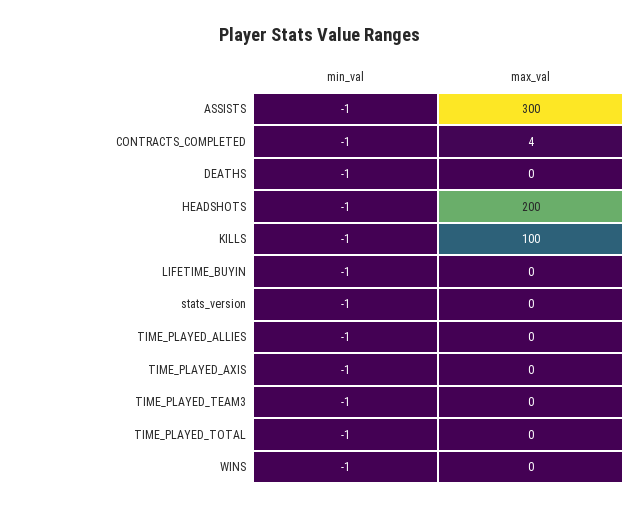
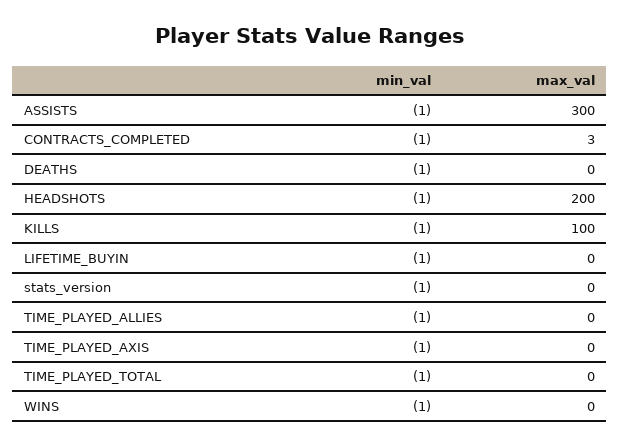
  {
    "min_val": {
      "ASSISTS": -1,
      "CONTRACTS_COMPLETED": -1,
      "DEATHS": -1,
      "HEADSHOTS": -1,
      "KILLS": -1,
      "LIFETIME_BUYIN": -1,
      "stats_version": -1,
      "TIME_PLAYED_ALLIES": -1,
      "TIME_PLAYED_AXIS": -1,
-     "TIME_PLAYED_TEAM3": -1,
      "TIME_PLAYED_TOTAL": -1,
      "WINS": -1
    },
    "max_val": {
      "ASSISTS": 300,
-     "CONTRACTS_COMPLETED": 4,
+     "CONTRACTS_COMPLETED": 3,
      "DEATHS": 0,
      "HEADSHOTS": 200,
      "KILLS": 100,
      "LIFETIME_BUYIN": 0,
      "stats_version": 0,
      "TIME_PLAYED_ALLIES": 0,
      "TIME_PLAYED_AXIS": 0,
-     "TIME_PLAYED_TEAM3": 0,
      "TIME_PLAYED_TOTAL": 0,
      "WINS": 0
    }
  }

